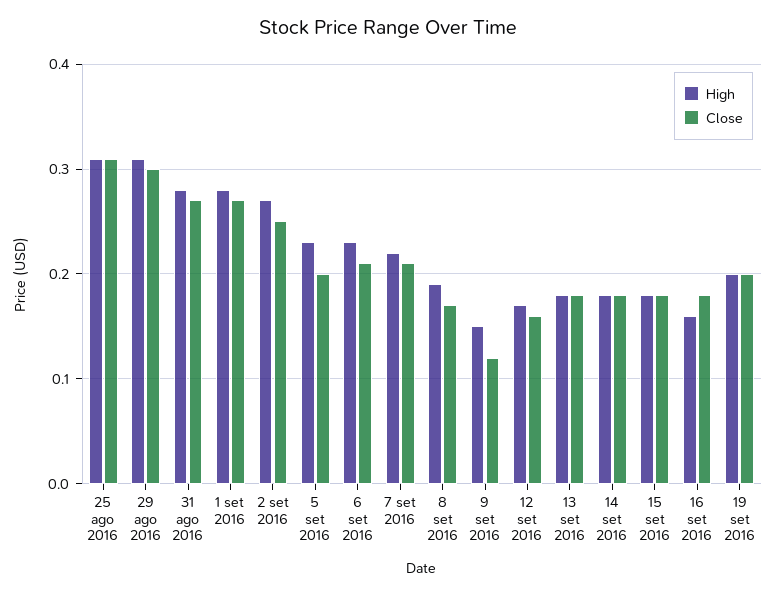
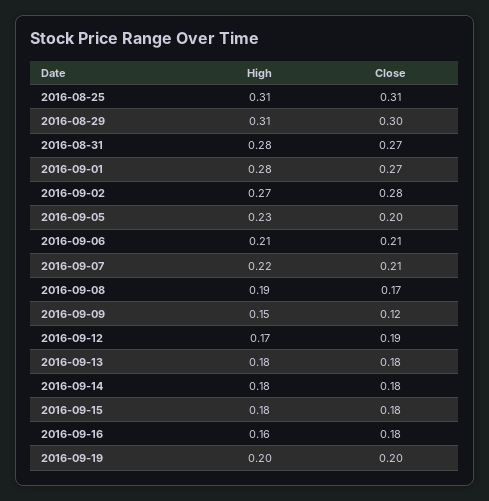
  {
    "High": {
      "25 ago 2016": 0.31,
      "29 ago 2016": 0.31,
      "31 ago 2016": 0.28,
      "1 set 2016": 0.28,
      "2 set 2016": 0.27,
      "5 set 2016": 0.23,
-     "6 set 2016": 0.23,
+     "6 set 2016": 0.21,
      "7 set 2016": 0.22,
      "8 set 2016": 0.19,
      "9 set 2016": 0.15,
      "12 set 2016": 0.17,
      "13 set 2016": 0.18,
      "14 set 2016": 0.18,
      "15 set 2016": 0.18,
      "16 set 2016": 0.16,
      "19 set 2016": 0.2
    },
    "Close": {
      "25 ago 2016": 0.31,
      "29 ago 2016": 0.3,
      "31 ago 2016": 0.27,
      "1 set 2016": 0.27,
-     "2 set 2016": 0.25,
+     "2 set 2016": 0.28,
      "5 set 2016": 0.2,
      "6 set 2016": 0.21,
      "7 set 2016": 0.21,
      "8 set 2016": 0.17,
      "9 set 2016": 0.12,
-     "12 set 2016": 0.16,
+     "12 set 2016": 0.19,
      "13 set 2016": 0.18,
      "14 set 2016": 0.18,
      "15 set 2016": 0.18,
      "16 set 2016": 0.18,
      "19 set 2016": 0.2
    }
  }

